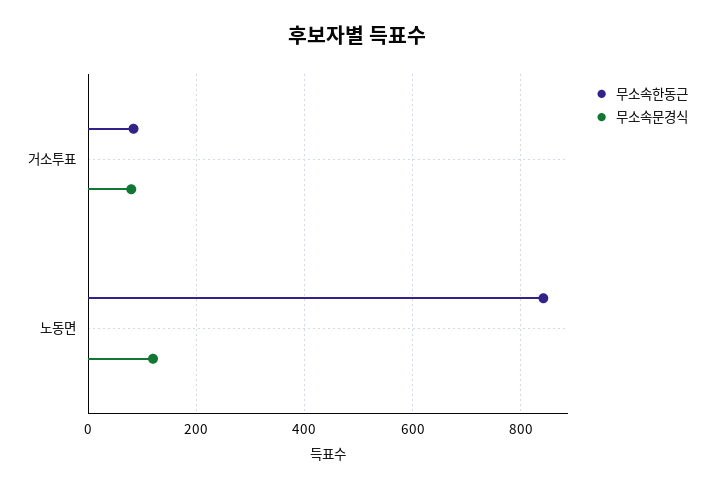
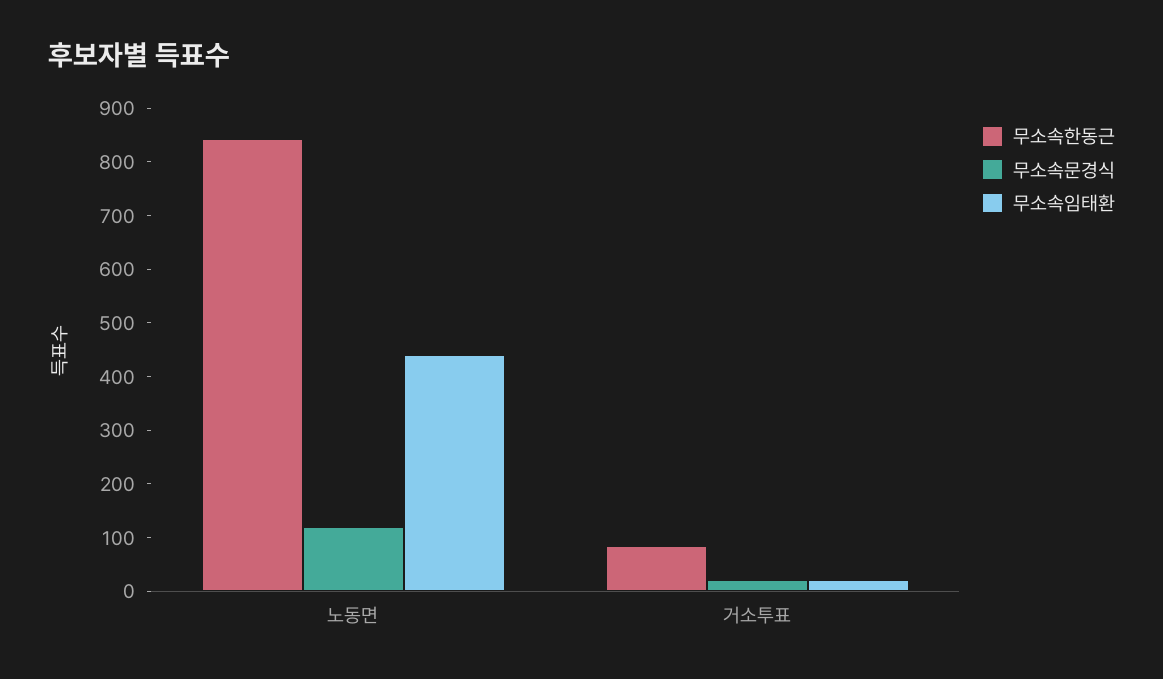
  {
    "무소속한동근": {
      "거소투표": 80,
      "노동면": 840
    },
    "무소속문경식": {
-     "거소투표": 80,
+     "거소투표": 20,
      "노동면": 120
-   }
+   },
+   "무소속임태환": {
+     "노동면": 440,
+     "거소투표": 20
+   }
  }

